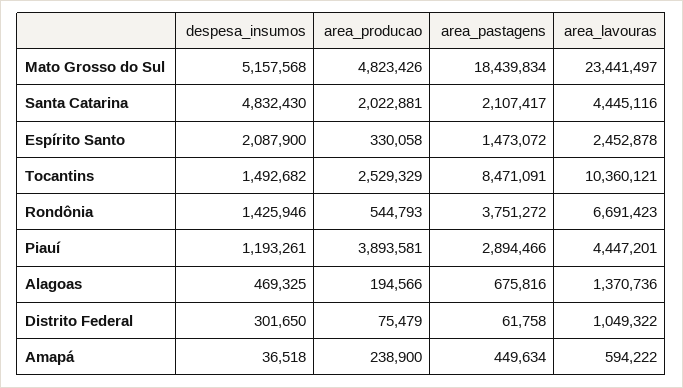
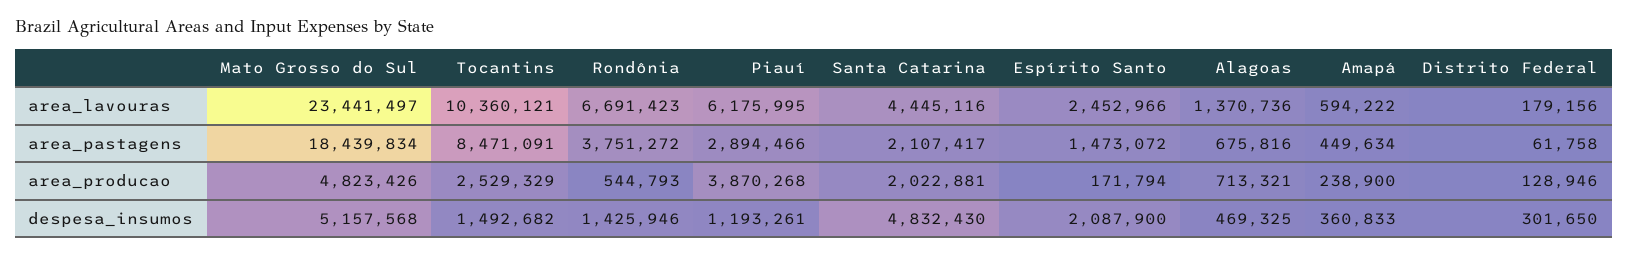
  {
    "despesa_insumos": {
      "Mato Grosso do Sul": 5157568,
      "Santa Catarina": 4832430,
      "Espírito Santo": 2087900,
      "Tocantins": 1492682,
      "Rondônia": 1425946,
      "Piauí": 1193261,
      "Alagoas": 469325,
      "Distrito Federal": 301650,
-     "Amapá": 36518
+     "Amapá": 360833
    },
    "area_producao": {
      "Mato Grosso do Sul": 4823426,
      "Santa Catarina": 2022881,
-     "Espírito Santo": 330058,
+     "Espírito Santo": 171794,
      "Tocantins": 2529329,
      "Rondônia": 544793,
-     "Piauí": 3893581,
+     "Piauí": 3870268,
-     "Alagoas": 194566,
+     "Alagoas": 713321,
-     "Distrito Federal": 75479,
+     "Distrito Federal": 128946,
      "Amapá": 238900
    },
    "area_pastagens": {
      "Mato Grosso do Sul": 18439834,
      "Santa Catarina": 2107417,
      "Espírito Santo": 1473072,
      "Tocantins": 8471091,
      "Rondônia": 3751272,
      "Piauí": 2894466,
      "Alagoas": 675816,
      "Distrito Federal": 61758,
      "Amapá": 449634
    },
    "area_lavouras": {
      "Mato Grosso do Sul": 23441497,
      "Santa Catarina": 4445116,
-     "Espírito Santo": 2452878,
+     "Espírito Santo": 2452966,
      "Tocantins": 10360121,
      "Rondônia": 6691423,
-     "Piauí": 4447201,
+     "Piauí": 6175995,
      "Alagoas": 1370736,
-     "Distrito Federal": 1049322,
+     "Distrito Federal": 179156,
      "Amapá": 594222
    }
  }

